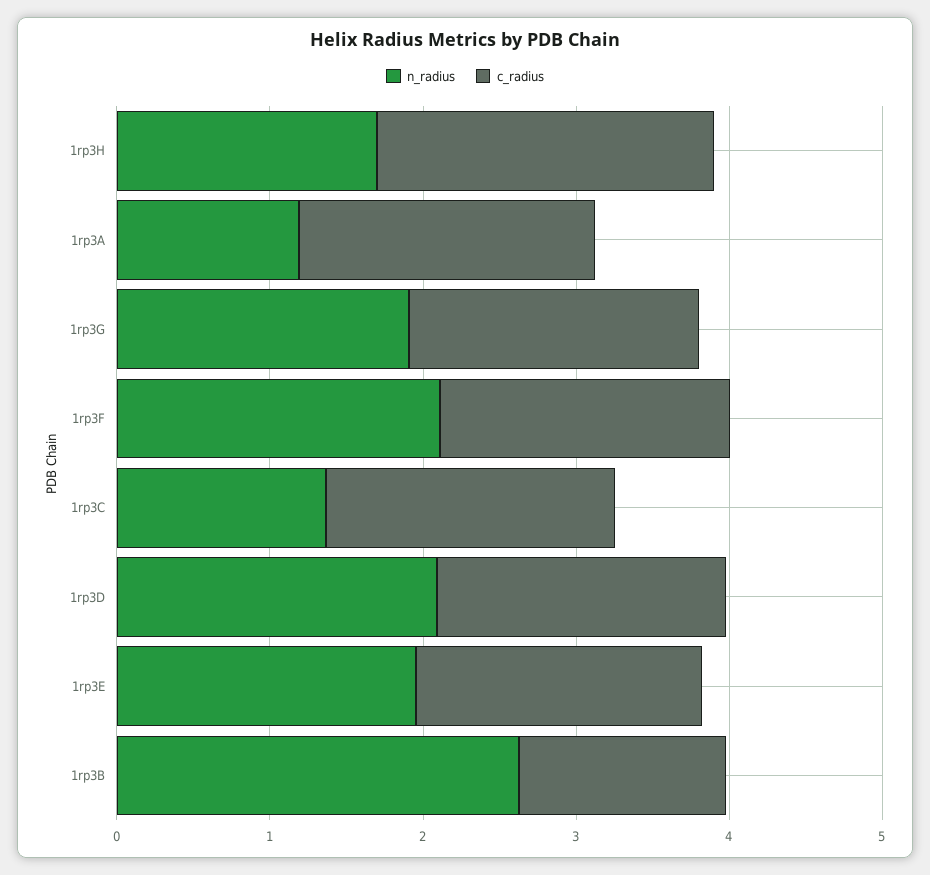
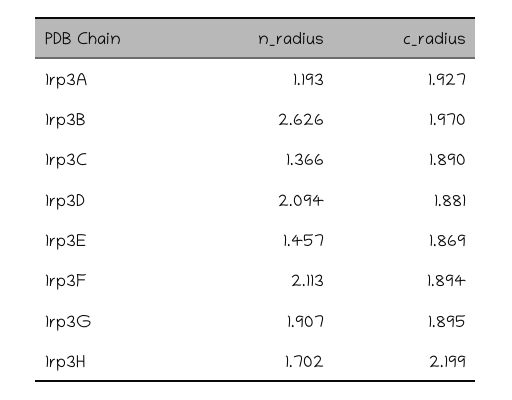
  {
    "n_radius": {
      "1rp3H": 1.702,
      "1rp3A": 1.193,
      "1rp3G": 1.907,
      "1rp3F": 2.113,
      "1rp3C": 1.366,
      "1rp3D": 2.094,
-     "1rp3E": 2,
+     "1rp3E": 1.457,
      "1rp3B": 2.626
    },
    "c_radius": {
      "1rp3H": 2.199,
      "1rp3A": 1.927,
      "1rp3G": 1.895,
      "1rp3F": 1.894,
      "1rp3C": 1.89,
      "1rp3D": 1.881,
      "1rp3E": 1.869,
-     "1rp3B": 1.4
+     "1rp3B": 1.97
    }
  }

